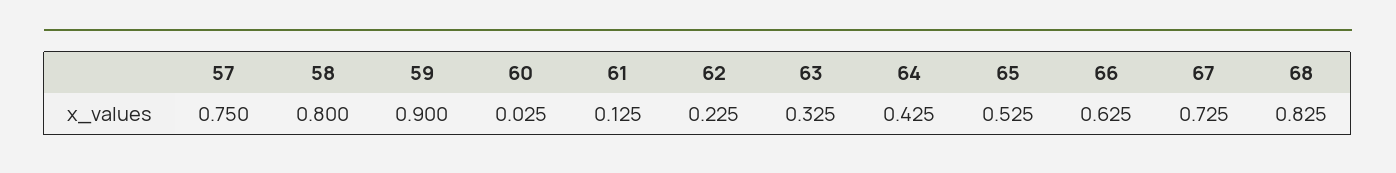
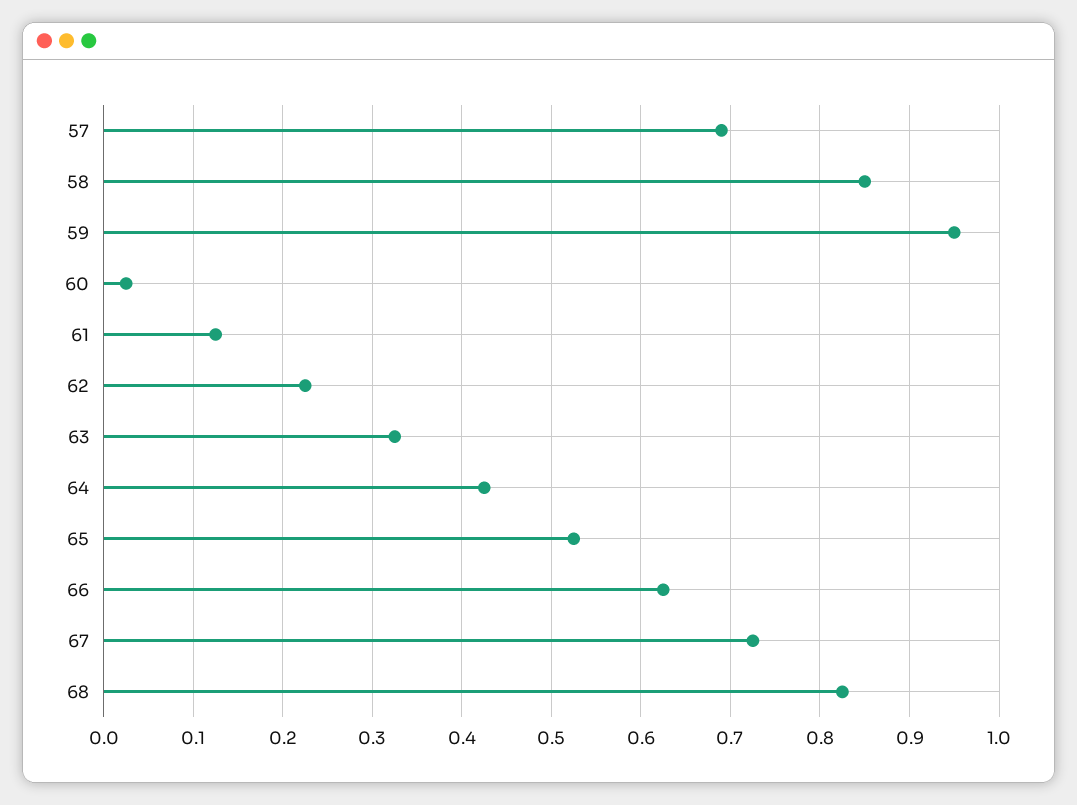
  {
-   "57": 0.75,
+   "57": 0.69,
-   "58": 0.8,
+   "58": 0.85,
-   "59": 0.9,
+   "59": 0.95,
    "60": 0.025,
    "61": 0.125,
    "62": 0.225,
    "63": 0.325,
    "64": 0.425,
    "65": 0.525,
    "66": 0.625,
    "67": 0.725,
    "68": 0.825
  }

